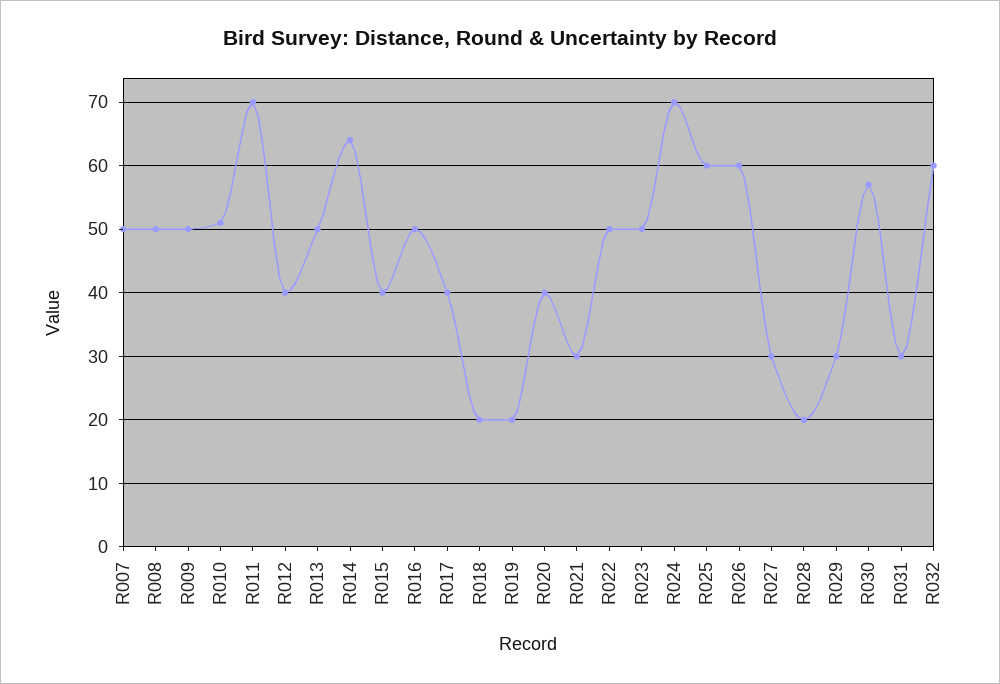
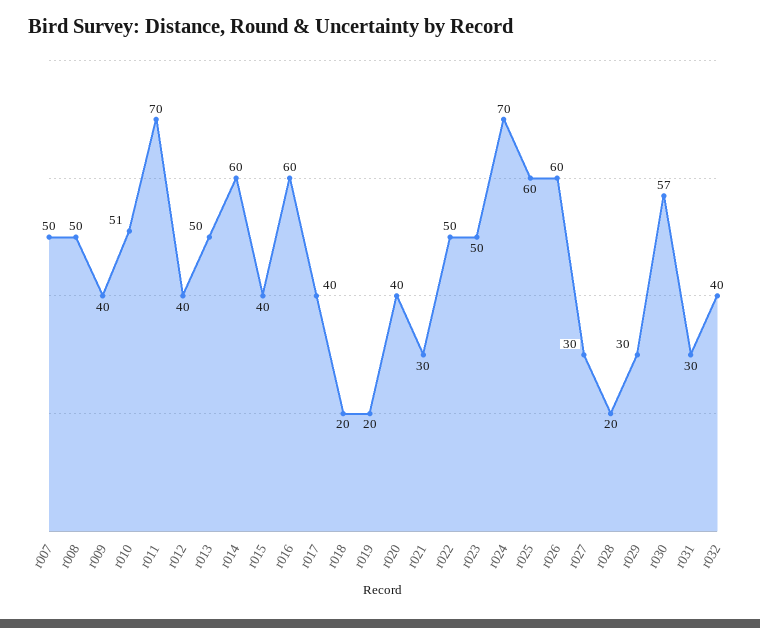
  {
    "R007": 50,
    "R008": 50,
-   "R009": 50,
+   "R009": 40,
    "R010": 51,
    "R011": 70,
    "R012": 40,
    "R013": 50,
-   "R014": 64,
+   "R014": 60,
    "R015": 40,
-   "R016": 50,
+   "R016": 60,
    "R017": 40,
    "R018": 20,
    "R019": 20,
    "R020": 40,
    "R021": 30,
    "R022": 50,
    "R023": 50,
    "R024": 70,
    "R025": 60,
    "R026": 60,
    "R027": 30,
    "R028": 20,
    "R029": 30,
    "R030": 57,
    "R031": 30,
-   "R032": 60
+   "R032": 40
  }

